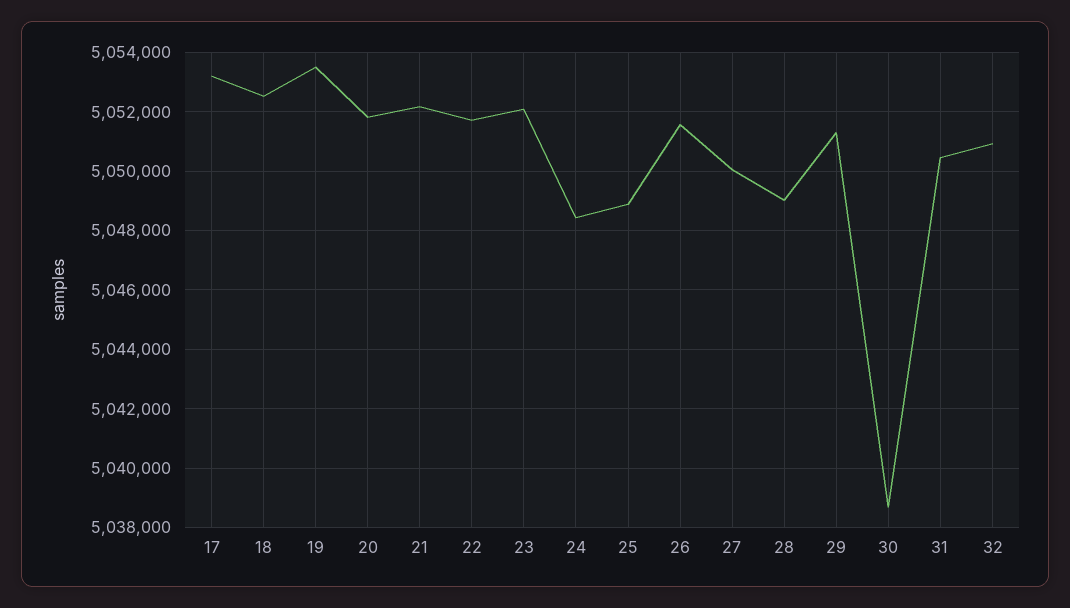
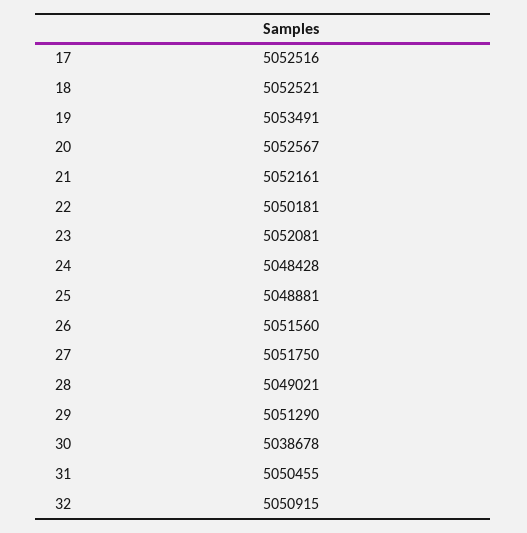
  {
-   "17": 5053250,
+   "17": 5052516,
    "18": 5052521,
    "19": 5053491,
-   "20": 5051750,
+   "20": 5052567,
    "21": 5052161,
-   "22": 5051750,
+   "22": 5050181,
    "23": 5052081,
    "24": 5048428,
    "25": 5048881,
    "26": 5051560,
-   "27": 5050000,
+   "27": 5051750,
    "28": 5049021,
    "29": 5051290,
    "30": 5038678,
    "31": 5050455,
    "32": 5050915
  }

